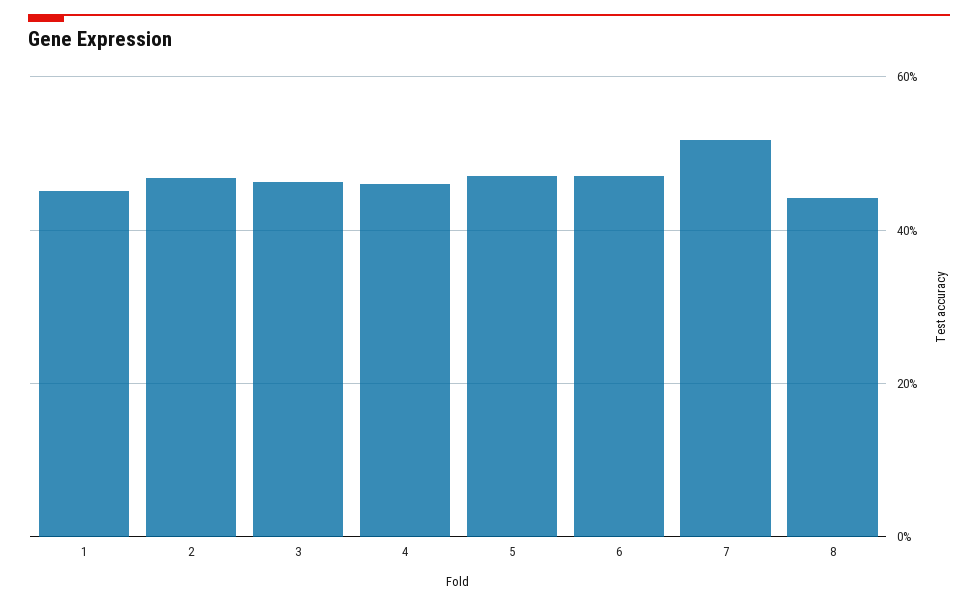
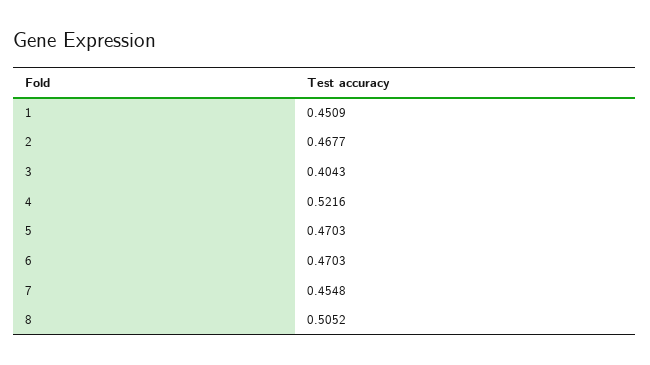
  {
    "1": 0.4509,
    "2": 0.4677,
-   "3": 0.46,
+   "3": 0.4043,
-   "4": 0.46,
+   "4": 0.5216,
    "5": 0.4703,
    "6": 0.4703,
-   "7": 0.52,
+   "7": 0.4548,
-   "8": 0.44
+   "8": 0.5052
  }

